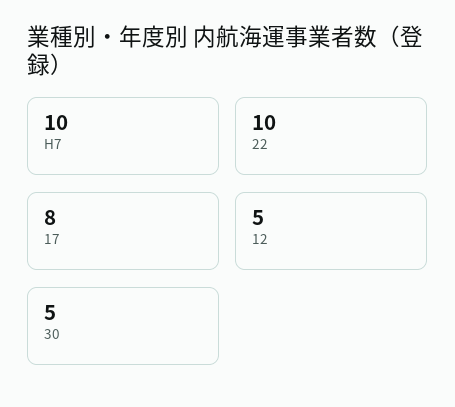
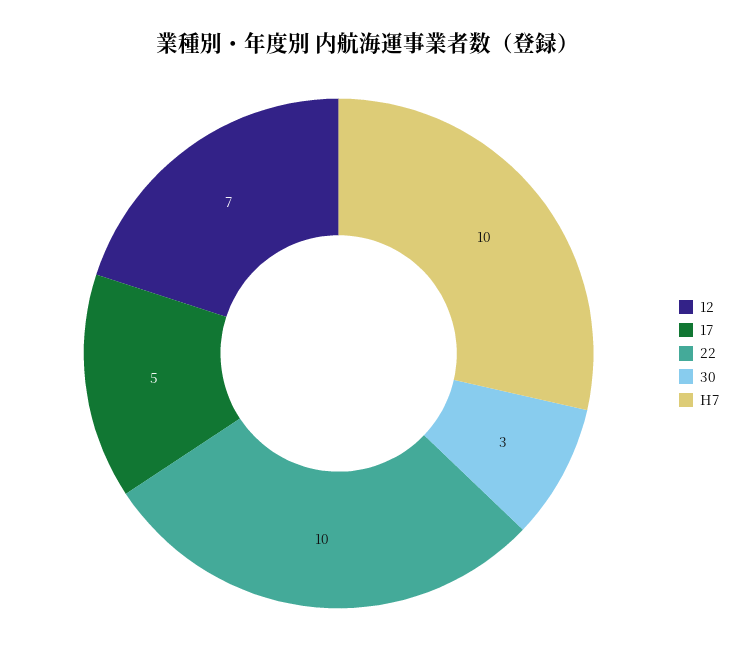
  {
    "H7": 10,
    "22": 10,
-   "17": 8,
+   "17": 5,
-   "12": 5,
+   "12": 7,
-   "30": 5
+   "30": 3
  }

